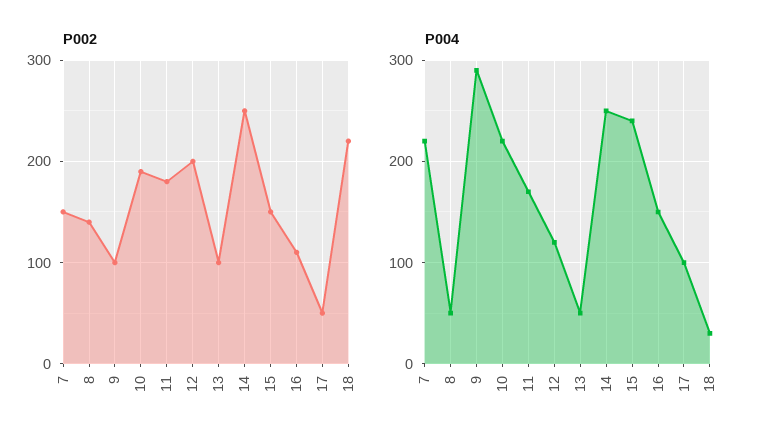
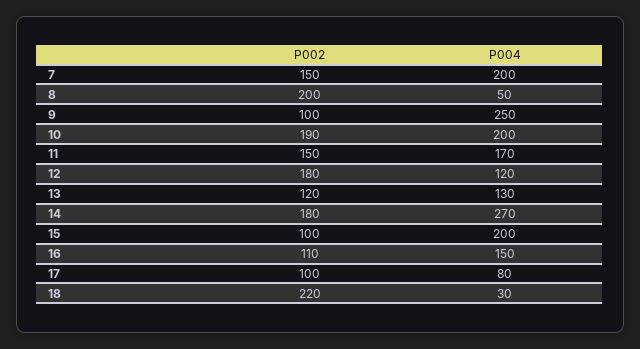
  {
    "P002": {
      "7": 150,
-     "8": 140,
+     "8": 200,
      "9": 100,
      "10": 190,
-     "11": 180,
+     "11": 150,
-     "12": 200,
+     "12": 180,
-     "13": 100,
+     "13": 120,
-     "14": 250,
+     "14": 180,
-     "15": 150,
+     "15": 100,
      "16": 110,
-     "17": 50,
+     "17": 100,
      "18": 220
    },
    "P004": {
-     "7": 220,
+     "7": 200,
      "8": 50,
-     "9": 290,
+     "9": 250,
-     "10": 220,
+     "10": 200,
      "11": 170,
      "12": 120,
-     "13": 50,
+     "13": 130,
-     "14": 250,
+     "14": 270,
-     "15": 240,
+     "15": 200,
      "16": 150,
-     "17": 100,
+     "17": 80,
      "18": 30
    }
  }

